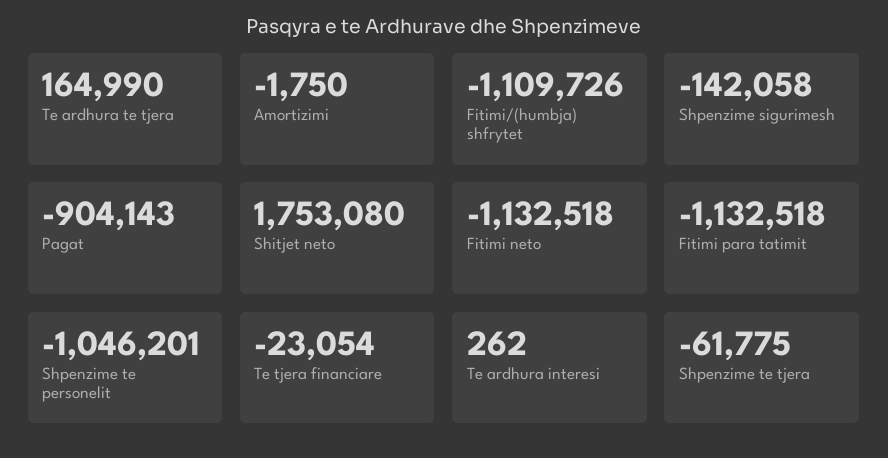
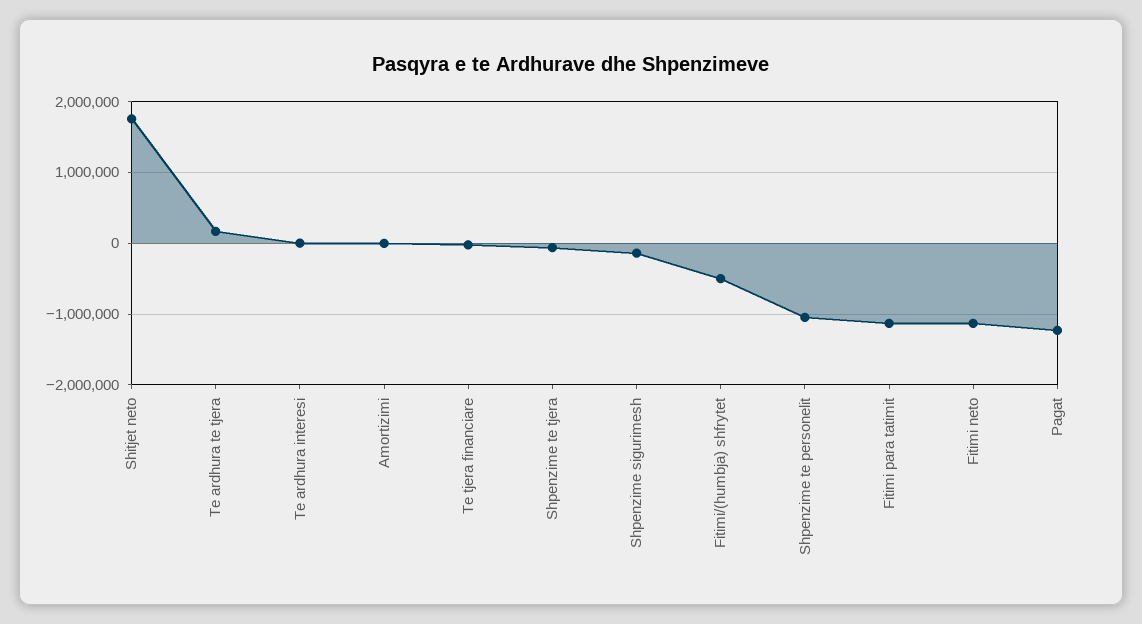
  {
    "Te ardhura te tjera": 164990,
    "Amortizimi": -1750,
-   "Fitimi/(humbja) shfrytet": -1109726,
+   "Fitimi/(humbja) shfrytet": -500000,
    "Shpenzime sigurimesh": -142058,
-   "Pagat": -904143,
+   "Pagat": -1200000,
    "Shitjet neto": 1753080,
    "Fitimi neto": -1132518,
    "Fitimi para tatimit": -1132518,
    "Shpenzime te personelit": -1046201,
    "Te tjera financiare": -23054,
    "Te ardhura interesi": 262,
    "Shpenzime te tjera": -61775
  }

